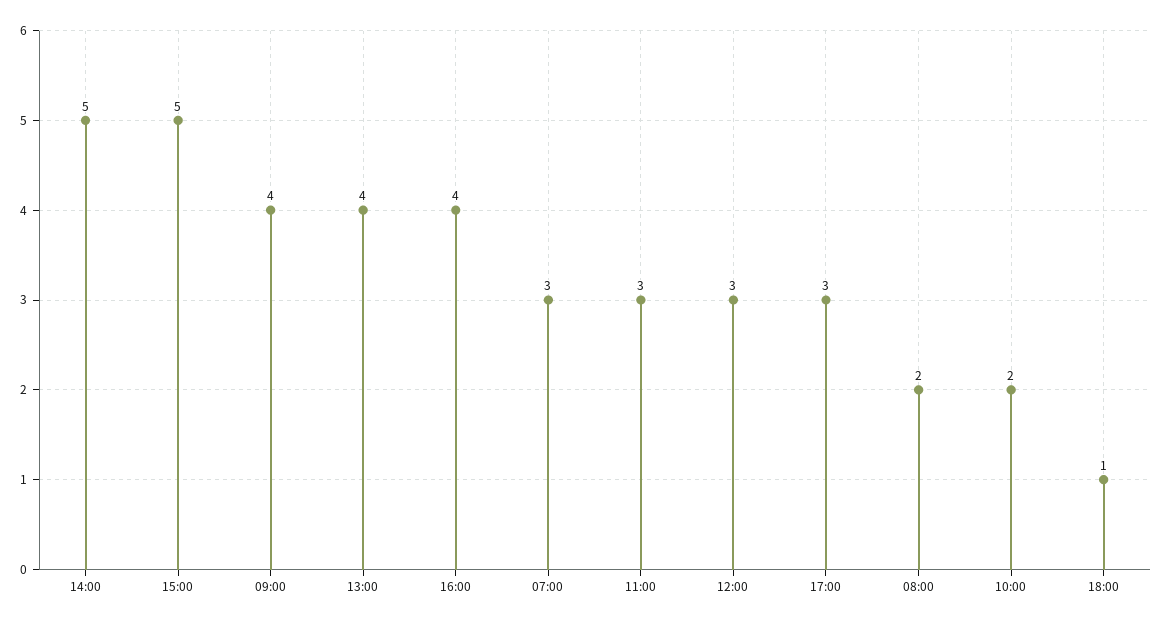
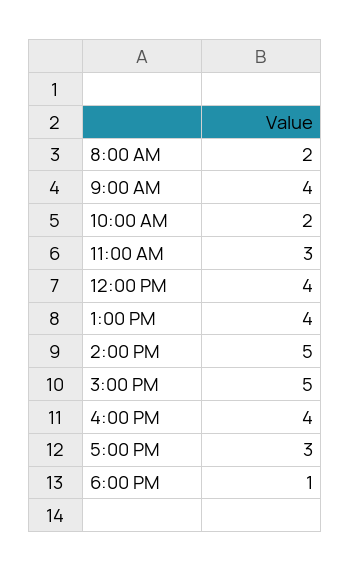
  {
    "14:00": 5,
    "15:00": 5,
    "09:00": 4,
    "13:00": 4,
    "16:00": 4,
-   "07:00": 3,
    "11:00": 3,
-   "12:00": 3,
+   "12:00": 4,
    "17:00": 3,
    "08:00": 2,
    "10:00": 2,
    "18:00": 1
  }

